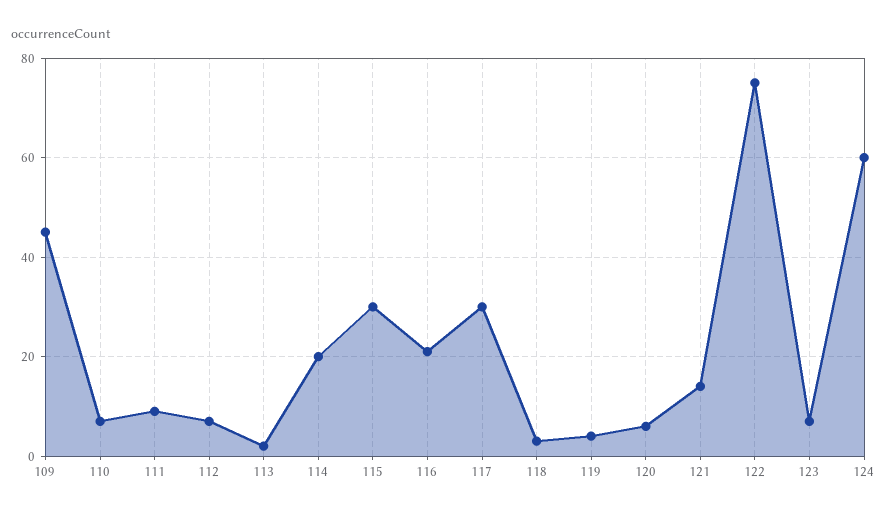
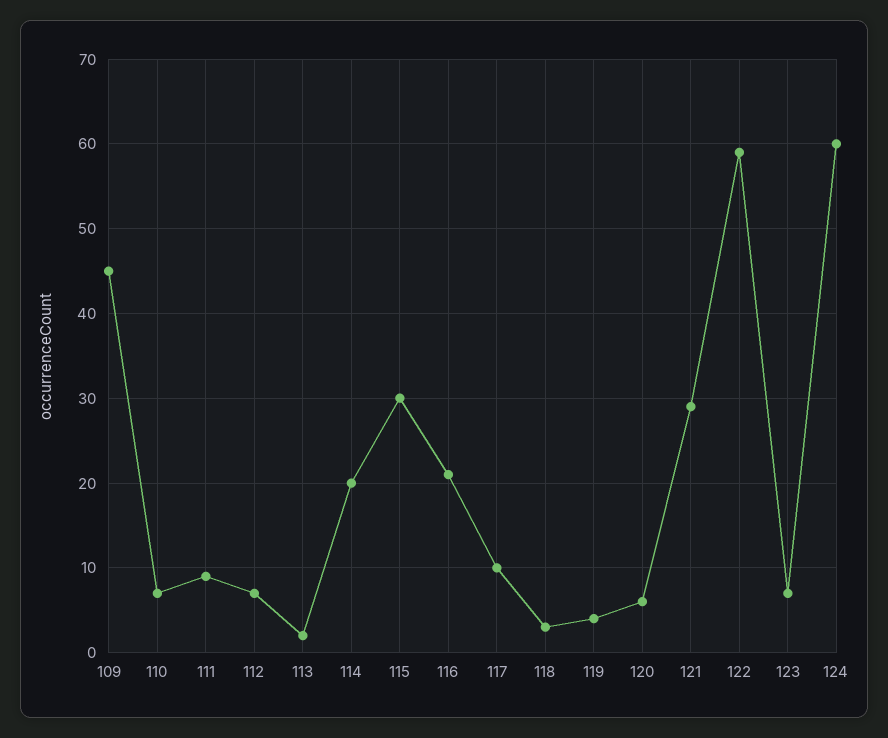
  {
    "109": 45,
    "110": 7,
    "111": 9,
    "112": 7,
    "113": 2,
    "114": 20,
    "115": 30,
    "116": 21,
-   "117": 30,
+   "117": 10,
    "118": 3,
    "119": 4,
    "120": 6,
-   "121": 15,
+   "121": 29,
-   "122": 75,
+   "122": 59,
    "123": 7,
    "124": 60
  }

